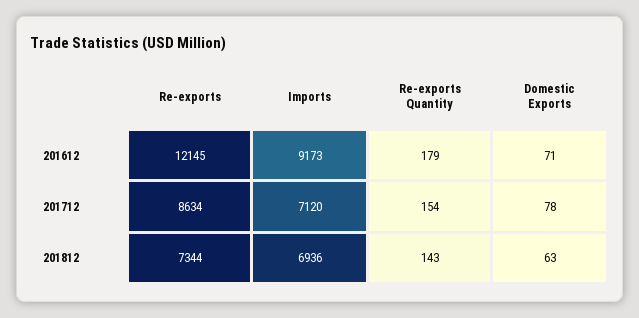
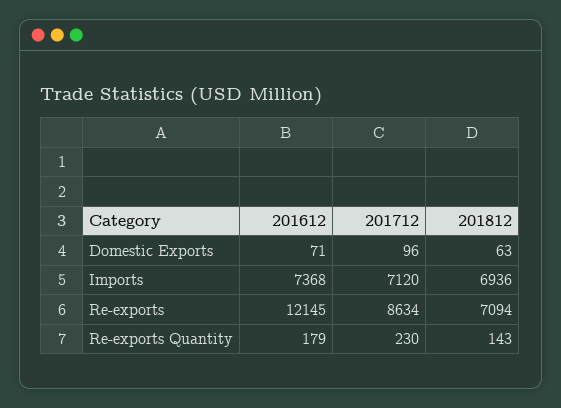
  {
    "Re-exports": {
      "201612": 12145,
      "201712": 8634,
-     "201812": 7344
+     "201812": 7094
    },
    "Imports": {
-     "201612": 9173,
+     "201612": 7368,
      "201712": 7120,
      "201812": 6936
    },
    "Re-exports Quantity": {
      "201612": 179,
-     "201712": 154,
+     "201712": 230,
      "201812": 143
    },
    "Domestic Exports": {
      "201612": 71,
-     "201712": 78,
+     "201712": 96,
      "201812": 63
    }
  }

